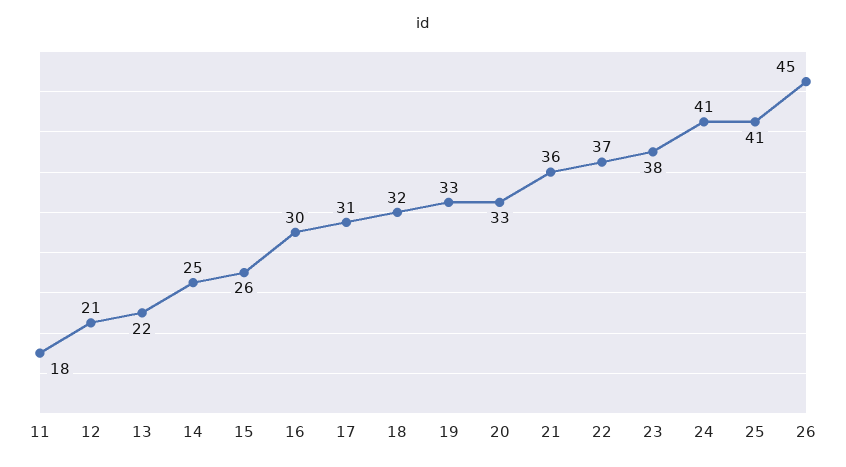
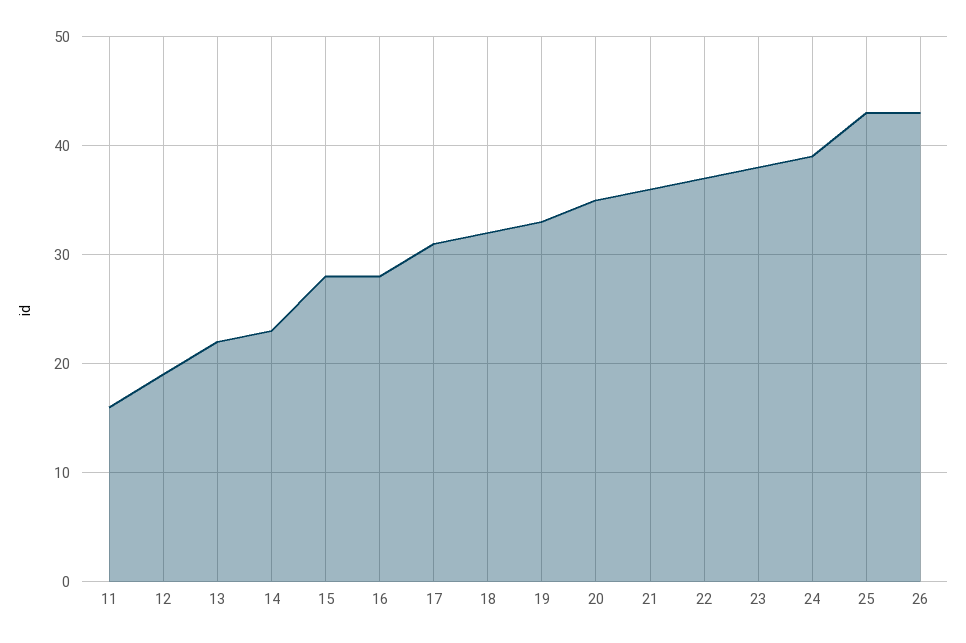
  {
-   "11": 18,
+   "11": 16,
-   "12": 21,
+   "12": 19,
    "13": 22,
-   "14": 25,
+   "14": 23,
-   "15": 26,
+   "15": 28,
-   "16": 30,
+   "16": 28,
    "17": 31,
    "18": 32,
    "19": 33,
-   "20": 33,
+   "20": 35,
    "21": 36,
    "22": 37,
    "23": 38,
-   "24": 41,
+   "24": 39,
-   "25": 41,
+   "25": 43,
-   "26": 45
+   "26": 43
  }

